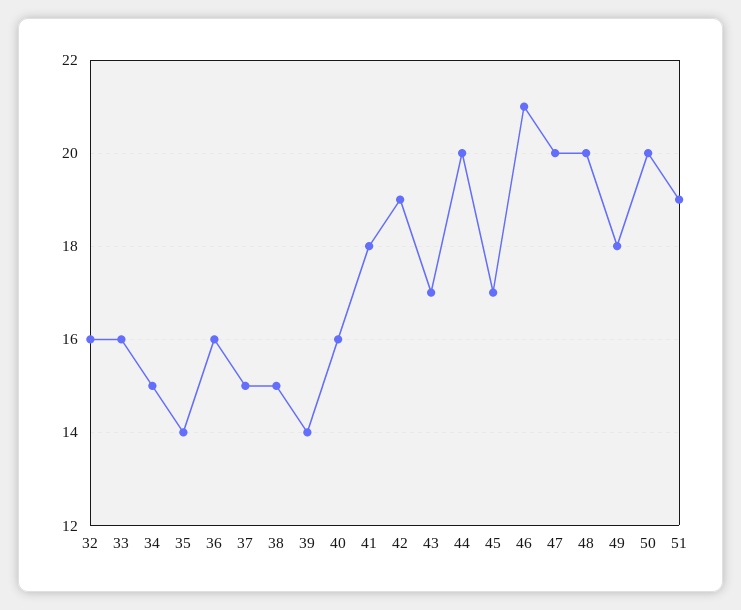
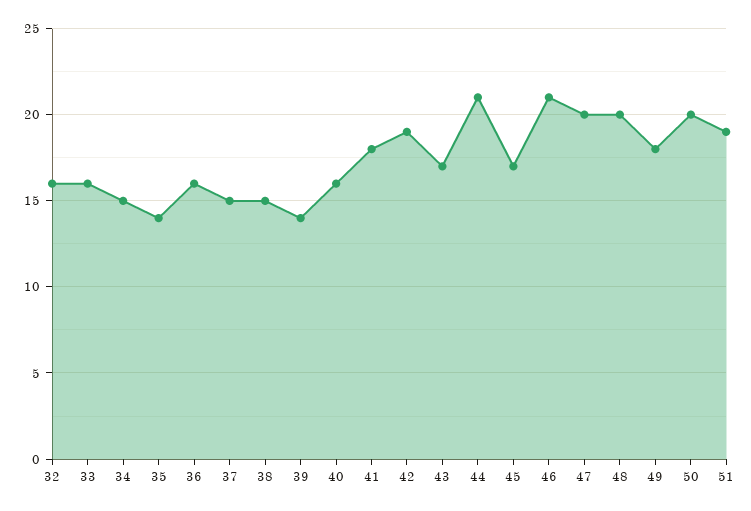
  {
    "32": 16,
    "33": 16,
    "34": 15,
    "35": 14,
    "36": 16,
    "37": 15,
    "38": 15,
    "39": 14,
    "40": 16,
    "41": 18,
    "42": 19,
    "43": 17,
-   "44": 20,
+   "44": 21,
    "45": 17,
    "46": 21,
    "47": 20,
    "48": 20,
    "49": 18,
    "50": 20,
    "51": 19
  }

